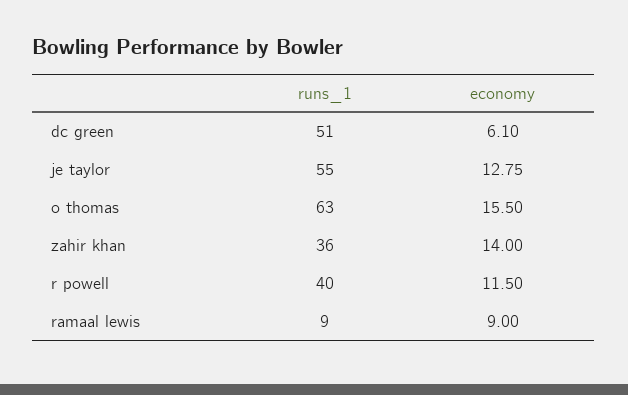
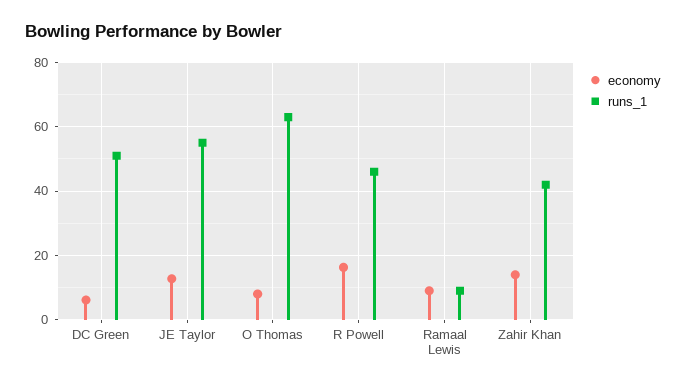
  {
    "runs_1": {
      "dc green": 51,
      "je taylor": 55,
      "o thomas": 63,
-     "zahir khan": 36,
+     "zahir khan": 42,
-     "r powell": 40,
+     "r powell": 46,
      "ramaal lewis": 9
    },
    "economy": {
      "dc green": 6.1,
      "je taylor": 12.75,
-     "o thomas": 15.5,
+     "o thomas": 8,
      "zahir khan": 14,
-     "r powell": 11.5,
+     "r powell": 16,
      "ramaal lewis": 9
    }
  }

